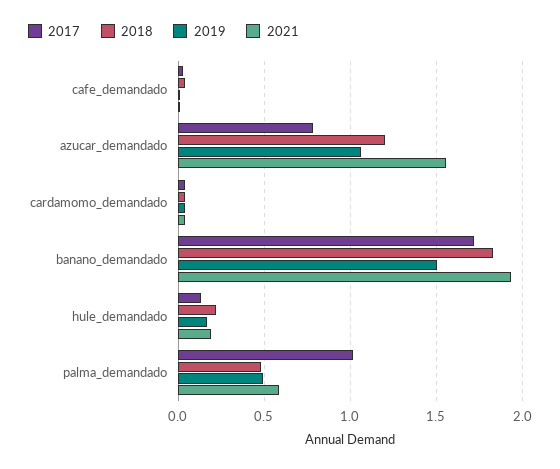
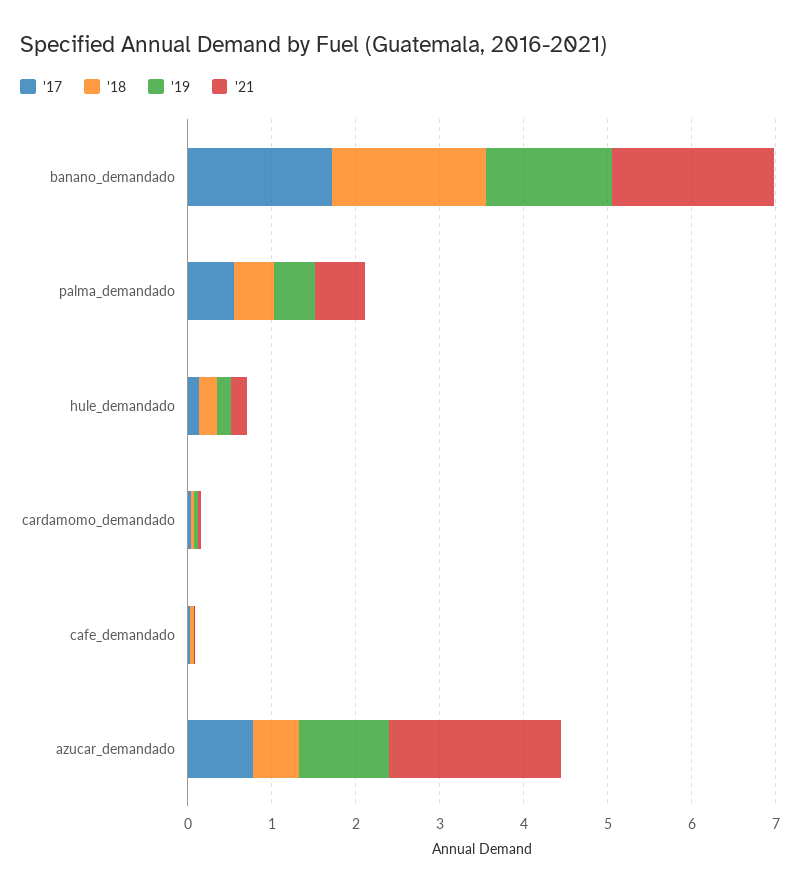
  {
    "2017": {
      "cafe_demandado": 0.05,
      "azucar_demandado": 0.8,
      "cardamomo_demandado": 0.05,
      "banano_demandado": 1.7,
      "hule_demandado": 0.15,
-     "palma_demandado": 1
+     "palma_demandado": 0.6
    },
    "2018": {
      "cafe_demandado": 0.05,
-     "azucar_demandado": 1.2,
+     "azucar_demandado": 0.6,
      "cardamomo_demandado": 0.05,
      "banano_demandado": 1.85,
      "hule_demandado": 0.2,
      "palma_demandado": 0.5
    },
    "2019": {
      "cafe_demandado": 0,
      "azucar_demandado": 1.05,
      "cardamomo_demandado": 0.05,
      "banano_demandado": 1.5,
      "hule_demandado": 0.15,
      "palma_demandado": 0.5
    },
    "2021": {
      "cafe_demandado": 0,
-     "azucar_demandado": 1.55,
+     "azucar_demandado": 2,
      "cardamomo_demandado": 0.05,
      "banano_demandado": 1.95,
      "hule_demandado": 0.2,
      "palma_demandado": 0.6
    }
  }

